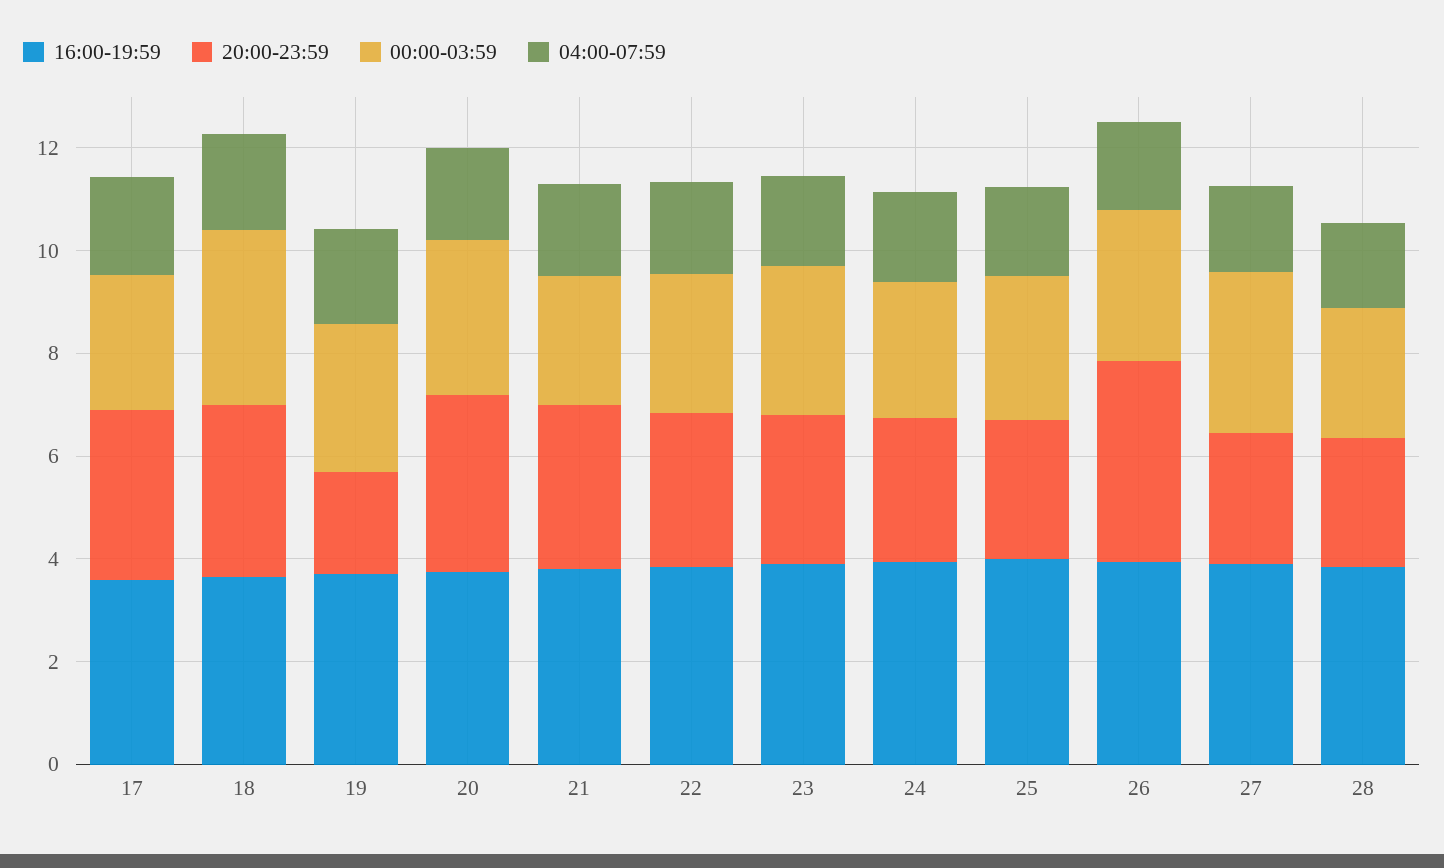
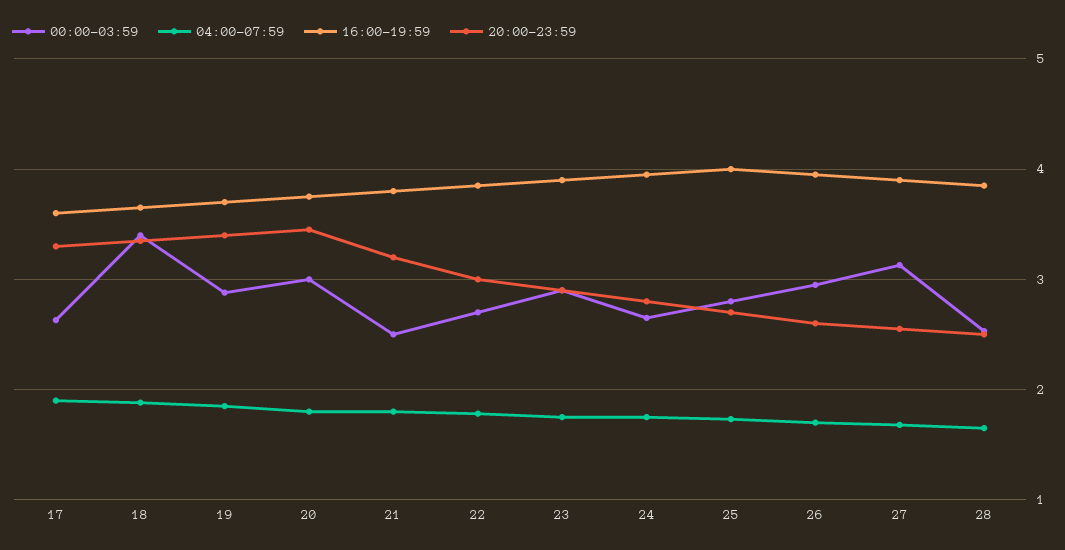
  {
    "16:00-19:59": {
      "17": 3.6,
      "18": 3.7,
      "19": 3.7,
      "20": 3.8,
      "21": 3.8,
      "22": 3.9,
      "23": 3.9,
      "24": 4,
      "25": 4,
      "26": 4,
      "27": 3.9,
      "28": 3.9
    },
    "20:00-23:59": {
      "17": 3.3,
      "18": 3.4,
-     "19": 2,
+     "19": 3.4,
      "20": 3.5,
      "21": 3.2,
      "22": 3,
      "23": 2.9,
      "24": 2.8,
      "25": 2.7,
-     "26": 4,
+     "26": 2.6,
      "27": 2.6,
      "28": 2.5
    },
    "00:00-03:59": {
      "17": 2.6,
      "18": 3.4,
      "19": 2.9,
      "20": 3,
      "21": 2.5,
      "22": 2.7,
      "23": 2.9,
      "24": 2.7,
      "25": 2.8,
      "26": 3,
      "27": 3.1,
      "28": 2.5
    },
    "04:00-07:59": {
      "17": 1.9,
      "18": 1.9,
      "19": 1.9,
      "20": 1.8,
      "21": 1.8,
      "22": 1.8,
      "23": 1.8,
      "24": 1.8,
      "25": 1.7,
      "26": 1.7,
      "27": 1.7,
      "28": 1.7
    }
  }

